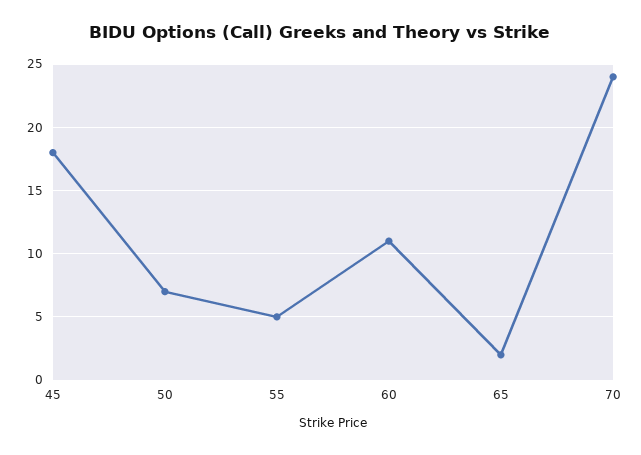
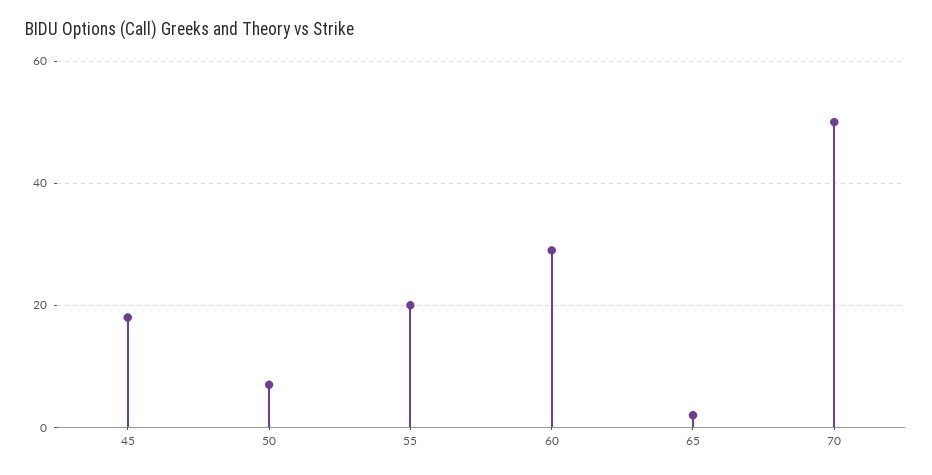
  {
    "45": 18,
    "50": 7,
-   "55": 5,
+   "55": 20,
-   "60": 11,
+   "60": 30,
    "65": 2,
-   "70": 24
+   "70": 50
  }

